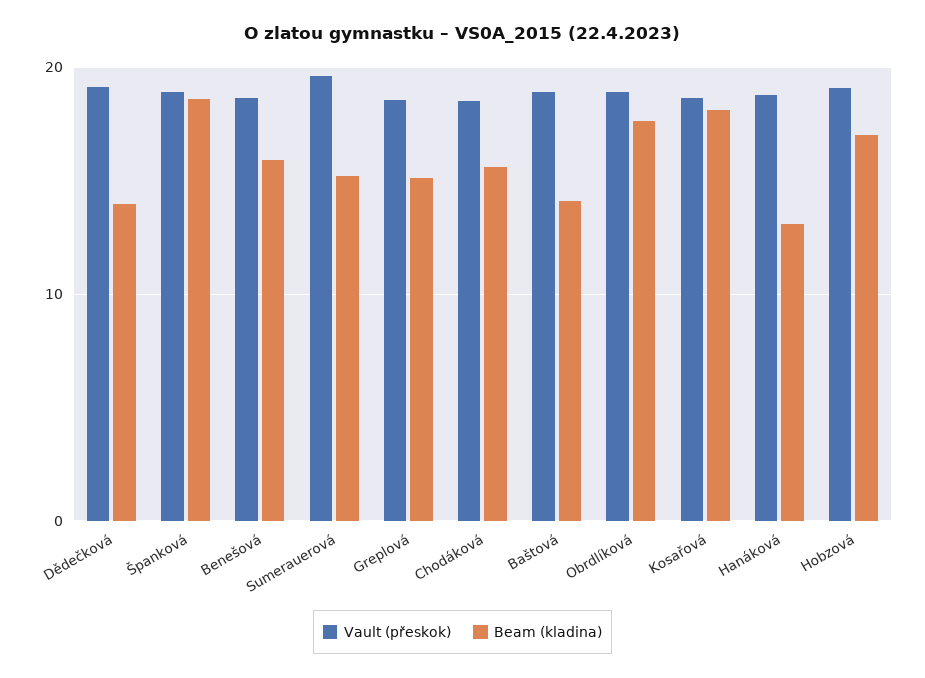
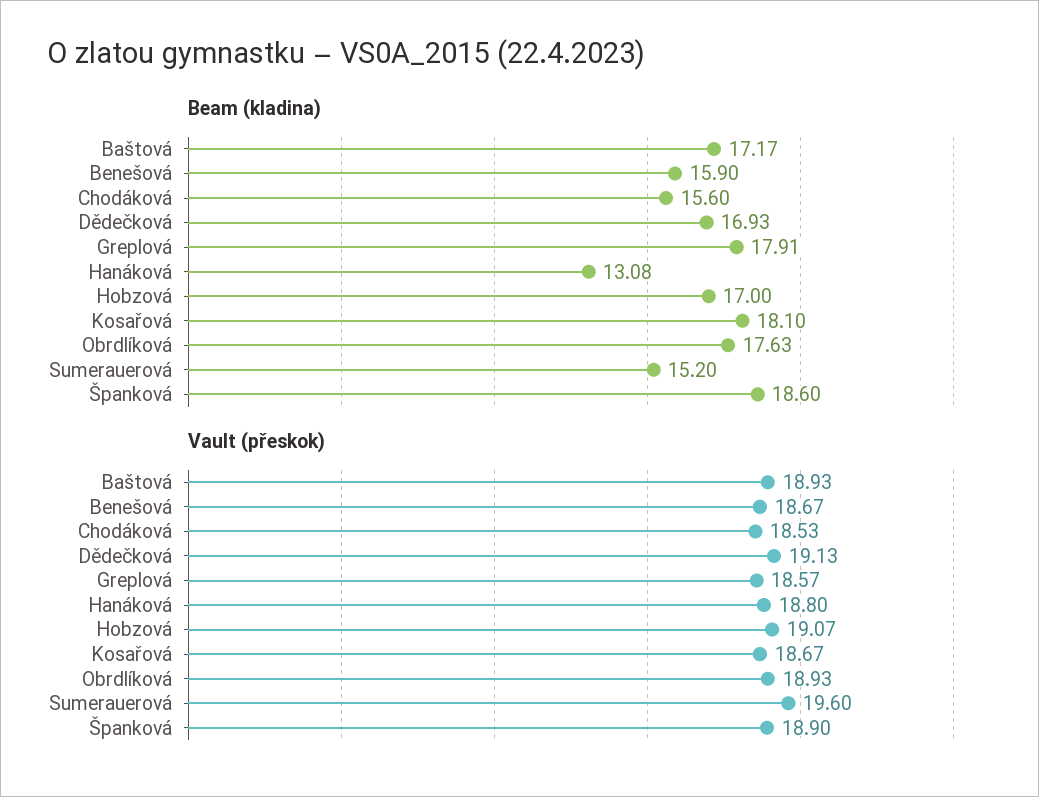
  {
    "Vault (přeskok)": {
      "Dědečková": 19.13,
      "Španková": 18.9,
      "Benešová": 18.67,
      "Sumerauerová": 19.6,
      "Greplová": 18.57,
      "Chodáková": 18.53,
      "Baštová": 18.93,
      "Obrdlíková": 18.93,
      "Kosařová": 18.67,
      "Hanáková": 18.8,
      "Hobzová": 19.07
    },
    "Beam (kladina)": {
-     "Dědečková": 14,
+     "Dědečková": 16.93,
      "Španková": 18.6,
      "Benešová": 15.9,
      "Sumerauerová": 15.2,
-     "Greplová": 15,
+     "Greplová": 17.91,
      "Chodáková": 15.6,
-     "Baštová": 14,
+     "Baštová": 17.17,
      "Obrdlíková": 17.63,
      "Kosařová": 18.1,
      "Hanáková": 13.08,
      "Hobzová": 17
    }
  }

